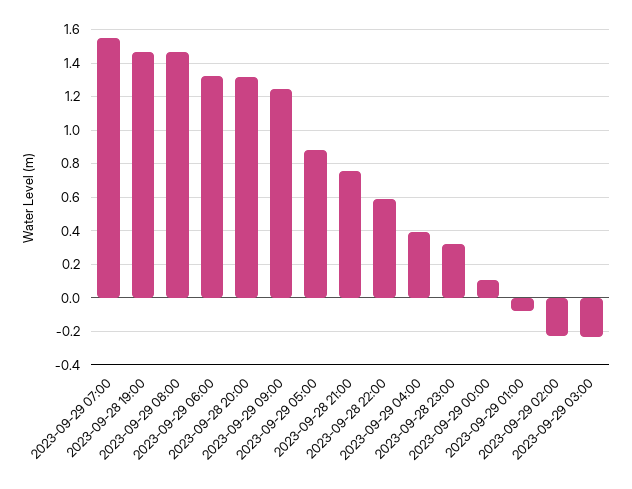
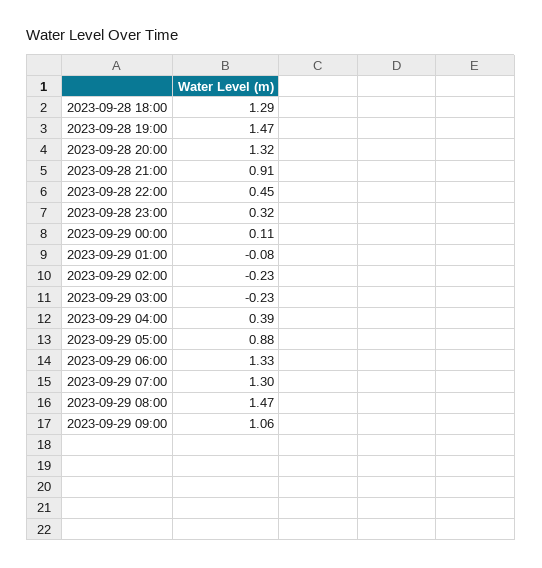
  {
-   "2023-09-29 07:00": 1.55,
+   "2023-09-29 07:00": 1.3,
    "2023-09-28 19:00": 1.47,
    "2023-09-29 08:00": 1.47,
    "2023-09-29 06:00": 1.33,
    "2023-09-28 20:00": 1.32,
-   "2023-09-29 09:00": 1.25,
+   "2023-09-29 09:00": 1.06,
    "2023-09-29 05:00": 0.88,
-   "2023-09-28 21:00": 0.75,
+   "2023-09-28 21:00": 0.91,
-   "2023-09-28 22:00": 0.6,
+   "2023-09-28 22:00": 0.45,
    "2023-09-29 04:00": 0.39,
    "2023-09-28 23:00": 0.32,
    "2023-09-29 00:00": 0.11,
    "2023-09-29 01:00": -0.08,
    "2023-09-29 02:00": -0.23,
-   "2023-09-29 03:00": -0.23
+   "2023-09-29 03:00": -0.23,
+   "2023-09-28 18:00": 1.29
  }

